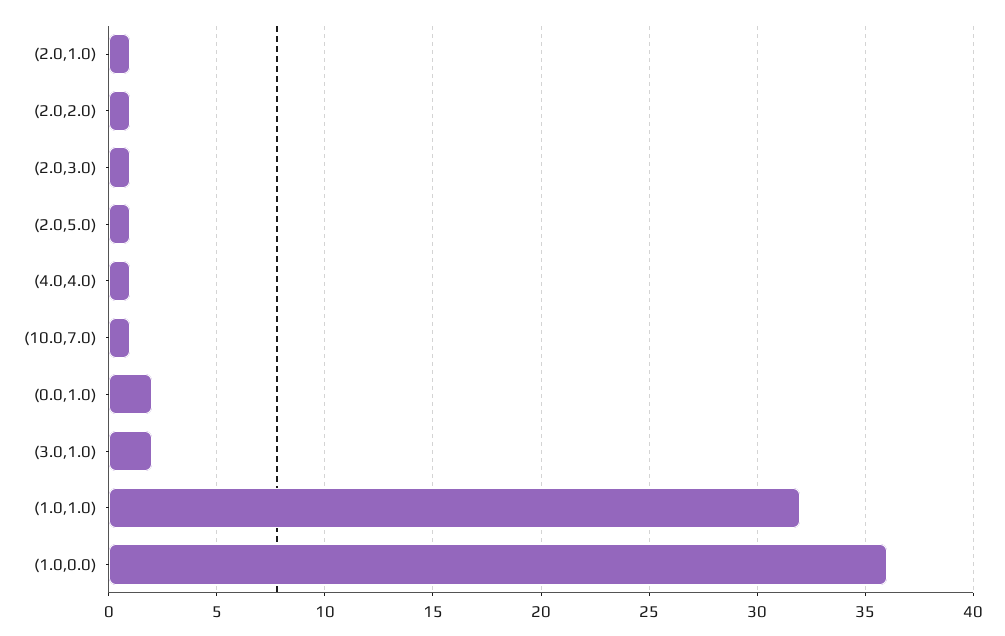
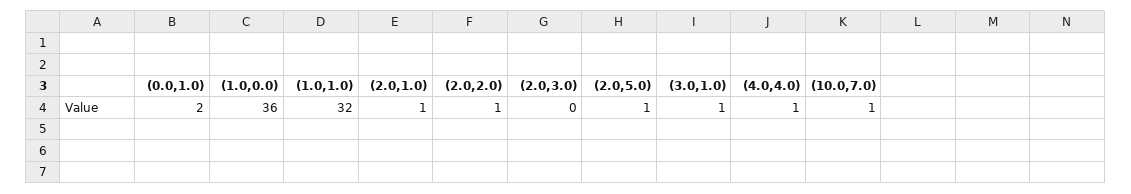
  {
    "(2.0,1.0)": 1,
    "(2.0,2.0)": 1,
-   "(2.0,3.0)": 1,
+   "(2.0,3.0)": 0,
    "(2.0,5.0)": 1,
    "(4.0,4.0)": 1,
    "(10.0,7.0)": 1,
    "(0.0,1.0)": 2,
-   "(3.0,1.0)": 2,
+   "(3.0,1.0)": 1,
    "(1.0,1.0)": 32,
    "(1.0,0.0)": 36
  }

